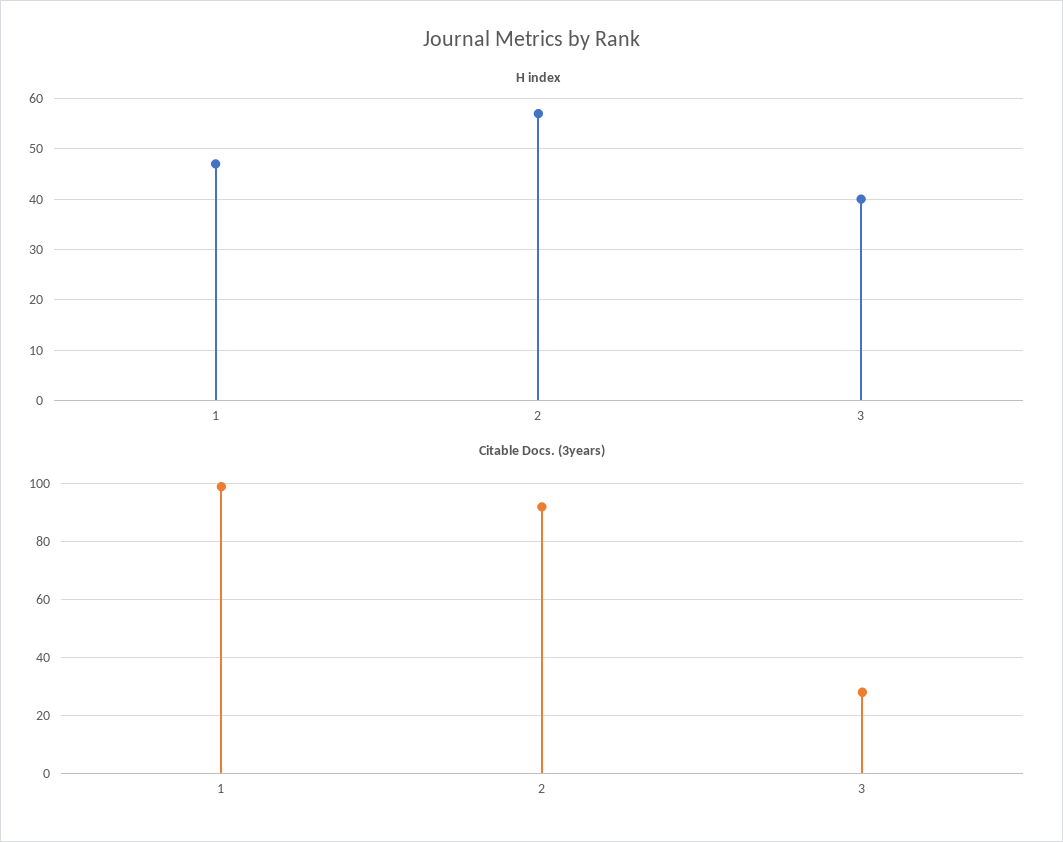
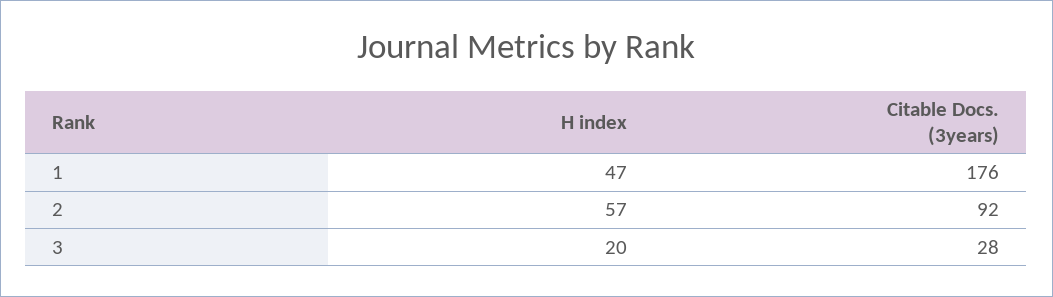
  {
    "H index": {
      "1": 47,
      "2": 57,
-     "3": 40
+     "3": 20
    },
    "Citable Docs. (3years)": {
-     "1": 100,
+     "1": 176,
      "2": 92,
      "3": 28
    }
  }

